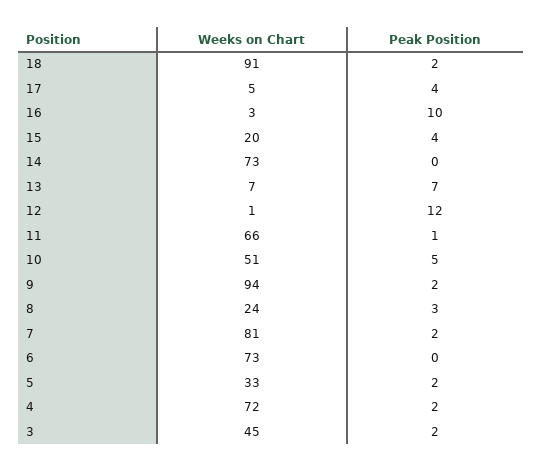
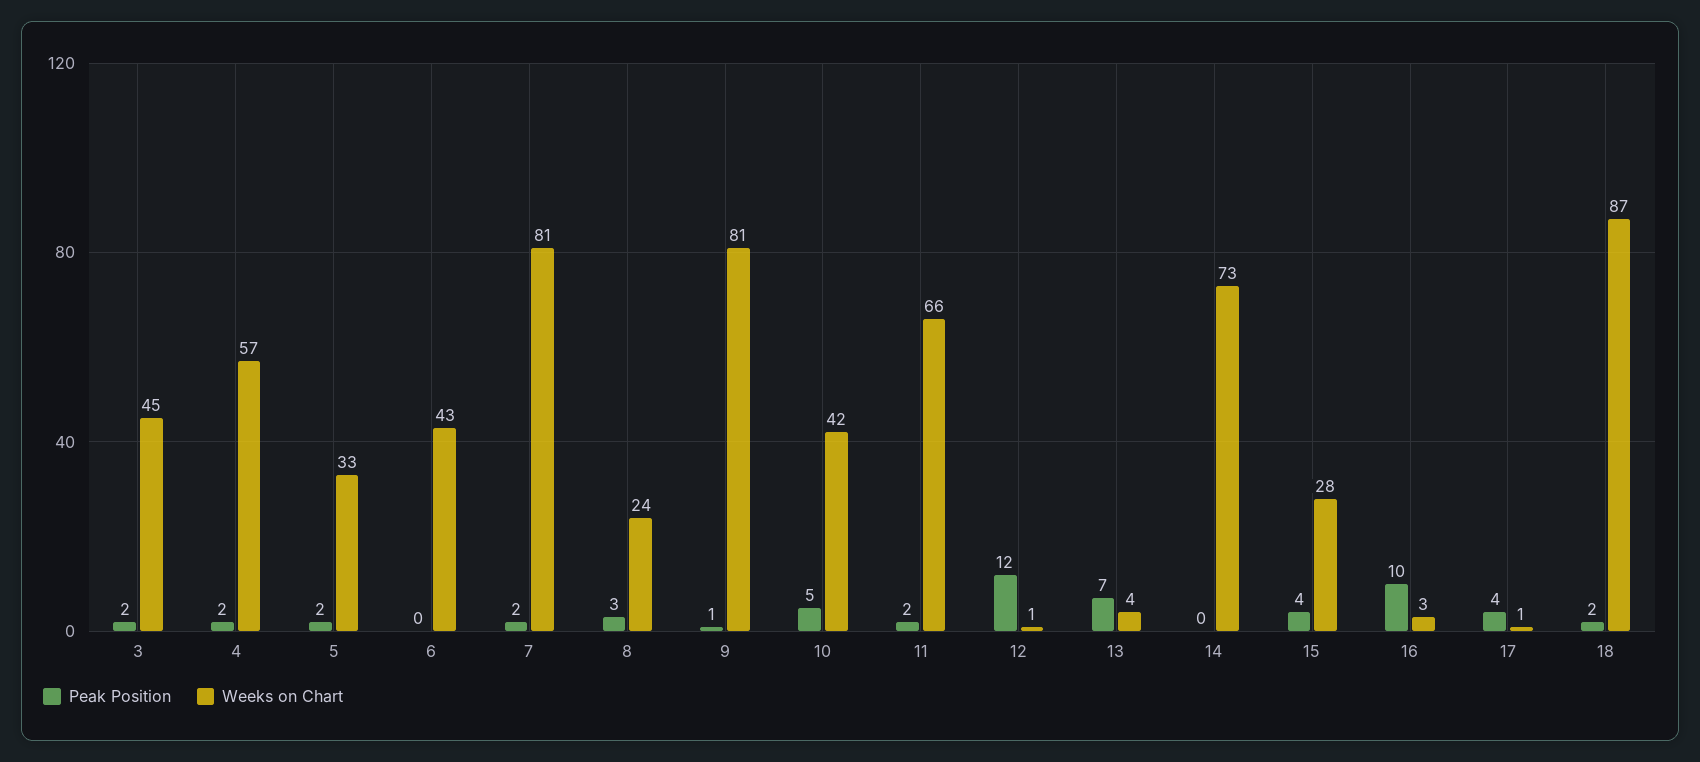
  {
    "Weeks on Chart": {
-     "18": 91,
+     "18": 87,
-     "17": 5,
+     "17": 1,
      "16": 3,
-     "15": 20,
+     "15": 28,
      "14": 73,
-     "13": 7,
+     "13": 4,
      "12": 1,
      "11": 66,
-     "10": 51,
+     "10": 42,
-     "9": 94,
+     "9": 81,
      "8": 24,
      "7": 81,
-     "6": 73,
+     "6": 43,
      "5": 33,
-     "4": 72,
+     "4": 57,
      "3": 45
    },
    "Peak Position": {
      "18": 2,
      "17": 4,
      "16": 10,
      "15": 4,
      "14": 0,
      "13": 7,
      "12": 12,
-     "11": 1,
+     "11": 2,
      "10": 5,
-     "9": 2,
+     "9": 1,
      "8": 3,
      "7": 2,
      "6": 0,
      "5": 2,
      "4": 2,
      "3": 2
    }
  }

